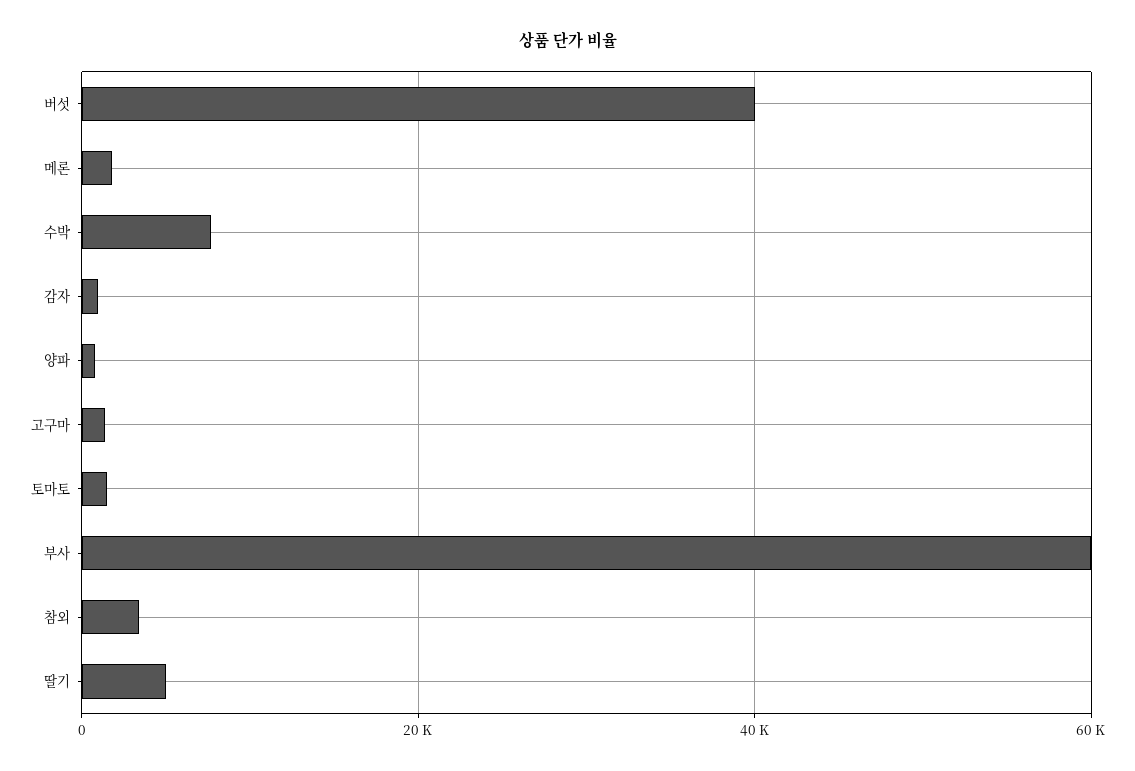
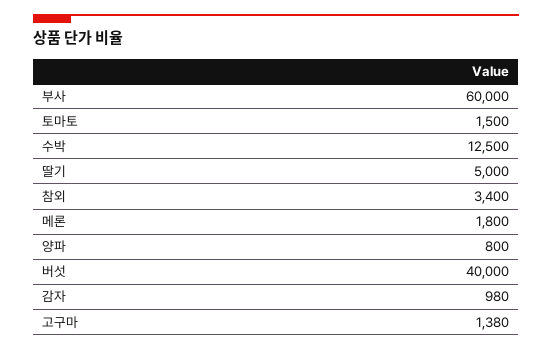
  {
    "버섯": 40000,
    "메론": 1800,
-   "수박": 8000,
+   "수박": 12500,
    "감자": 980,
    "양파": 800,
    "고구마": 1380,
    "토마토": 1500,
    "부사": 60000,
    "참외": 3400,
    "딸기": 5000
  }

